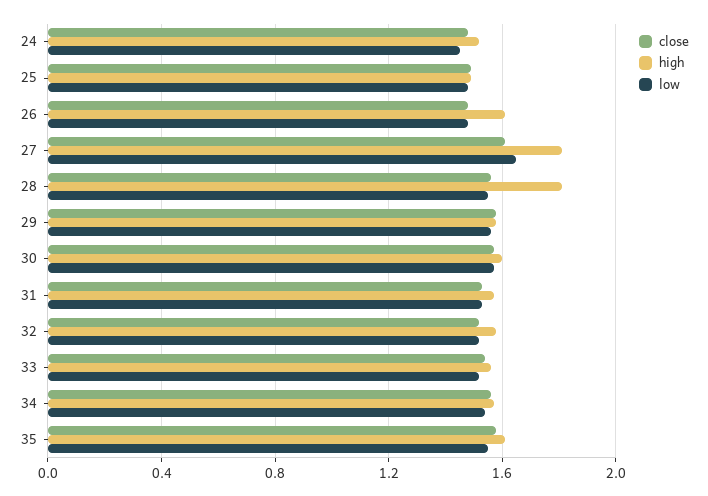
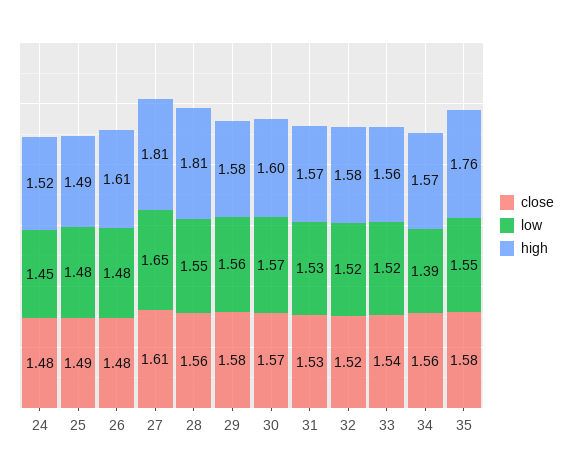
  {
    "close": {
      "24": 1.48,
      "25": 1.49,
      "26": 1.48,
      "27": 1.61,
      "28": 1.56,
      "29": 1.58,
      "30": 1.57,
      "31": 1.53,
      "32": 1.52,
      "33": 1.54,
      "34": 1.56,
      "35": 1.58
    },
    "high": {
      "24": 1.52,
      "25": 1.49,
      "26": 1.61,
      "27": 1.81,
      "28": 1.81,
      "29": 1.58,
      "30": 1.6,
      "31": 1.57,
      "32": 1.58,
      "33": 1.56,
      "34": 1.57,
-     "35": 1.6
+     "35": 1.76
    },
    "low": {
      "24": 1.45,
      "25": 1.48,
      "26": 1.48,
      "27": 1.65,
      "28": 1.55,
      "29": 1.56,
      "30": 1.57,
      "31": 1.53,
      "32": 1.52,
      "33": 1.52,
-     "34": 1.55,
+     "34": 1.39,
      "35": 1.55
    }
  }

